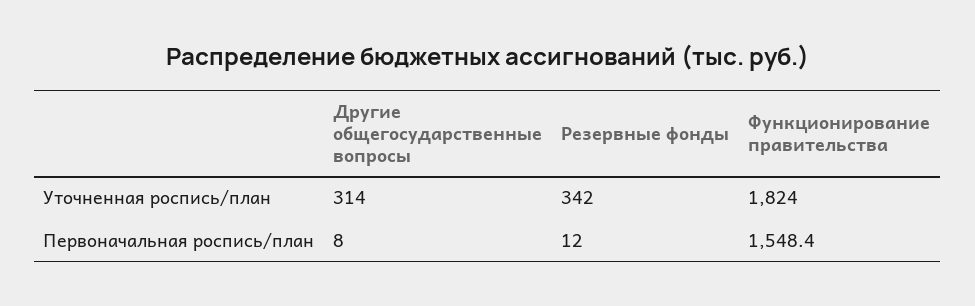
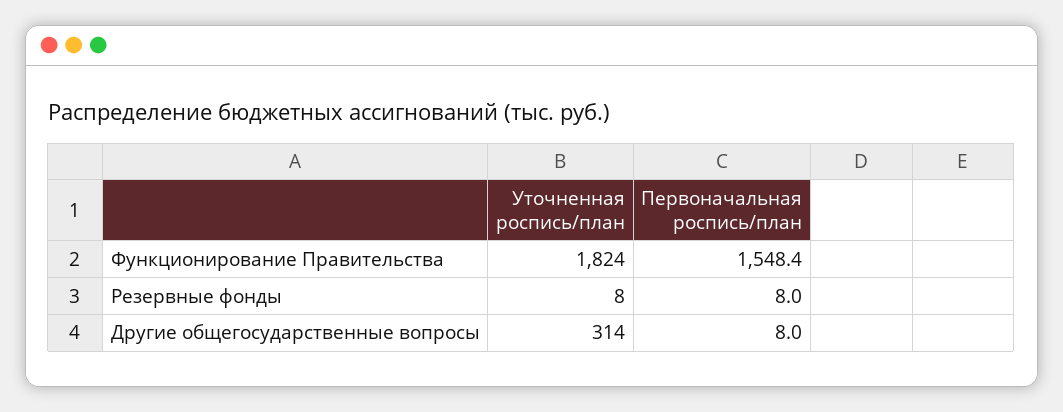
  {
    "Другие общегосударственные вопросы": {
      "Уточненная роспись/план": 314,
      "Первоначальная роспись/план": 8
    },
    "Резервные фонды": {
-     "Уточненная роспись/план": 342,
+     "Уточненная роспись/план": 8,
-     "Первоначальная роспись/план": 12
+     "Первоначальная роспись/план": 8
    },
    "Функционирование правительства": {
      "Уточненная роспись/план": 1824,
      "Первоначальная роспись/план": 1548.4
    }
  }

